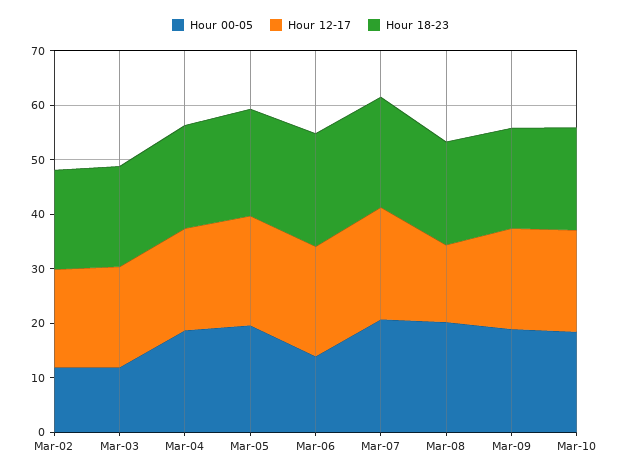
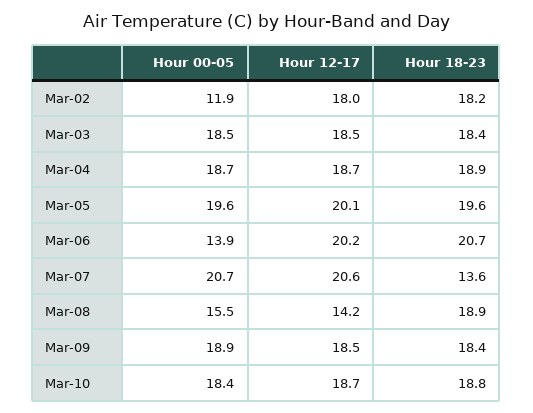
  {
    "Hour 00-05": {
      "Mar-02": 11.9,
-     "Mar-03": 12,
+     "Mar-03": 18.5,
      "Mar-04": 18.7,
      "Mar-05": 19.6,
      "Mar-06": 13.9,
      "Mar-07": 20.7,
-     "Mar-08": 20,
+     "Mar-08": 15.5,
      "Mar-09": 18.9,
      "Mar-10": 18.4
    },
    "Hour 12-17": {
      "Mar-02": 18,
      "Mar-03": 18.5,
      "Mar-04": 18.7,
      "Mar-05": 20.1,
      "Mar-06": 20.2,
      "Mar-07": 20.6,
      "Mar-08": 14.2,
      "Mar-09": 18.5,
      "Mar-10": 18.7
    },
    "Hour 18-23": {
      "Mar-02": 18.2,
      "Mar-03": 18.4,
      "Mar-04": 18.9,
      "Mar-05": 19.6,
      "Mar-06": 20.7,
-     "Mar-07": 20,
+     "Mar-07": 13.6,
      "Mar-08": 18.9,
      "Mar-09": 18.4,
      "Mar-10": 18.8
    }
  }

